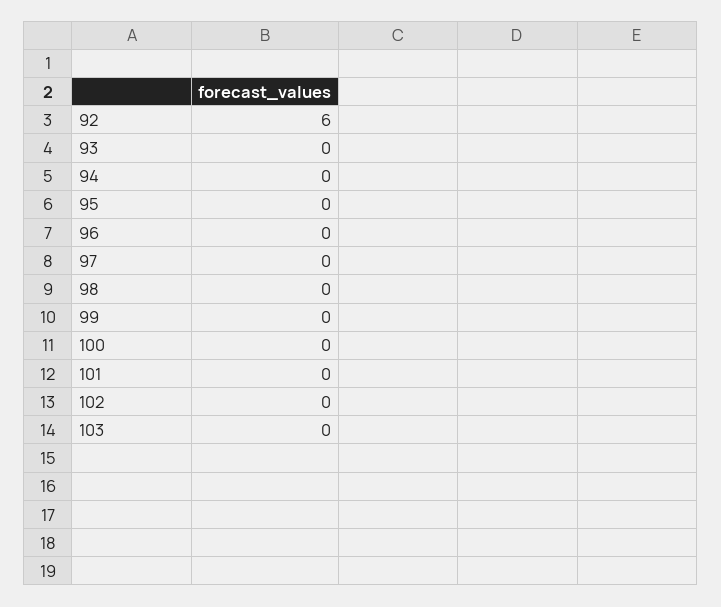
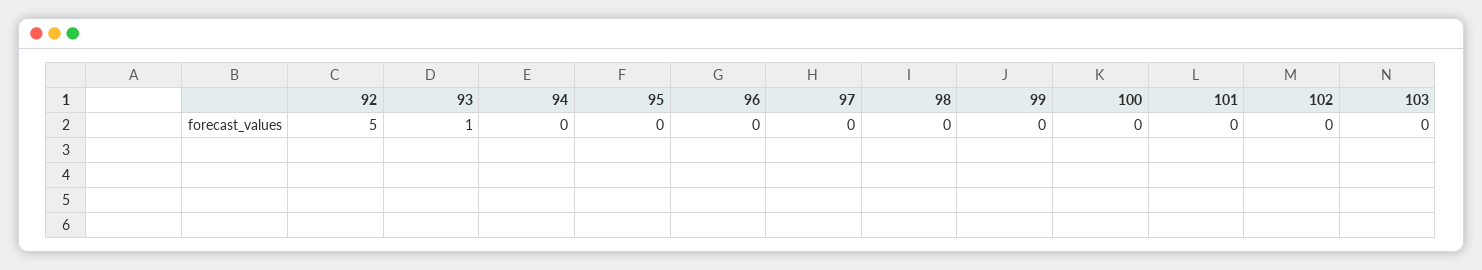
  {
-   "92": 6,
+   "92": 5,
-   "93": 0,
+   "93": 1,
    "94": 0,
    "95": 0,
    "96": 0,
    "97": 0,
    "98": 0,
    "99": 0,
    "100": 0,
    "101": 0,
    "102": 0,
    "103": 0
  }

